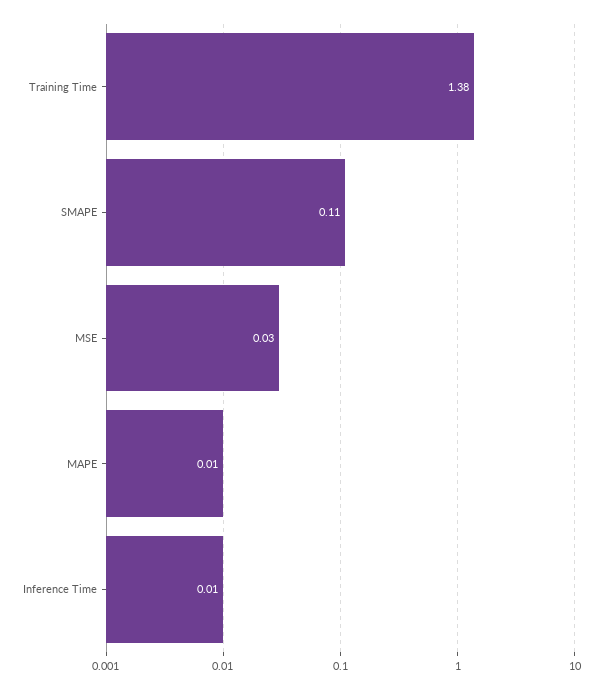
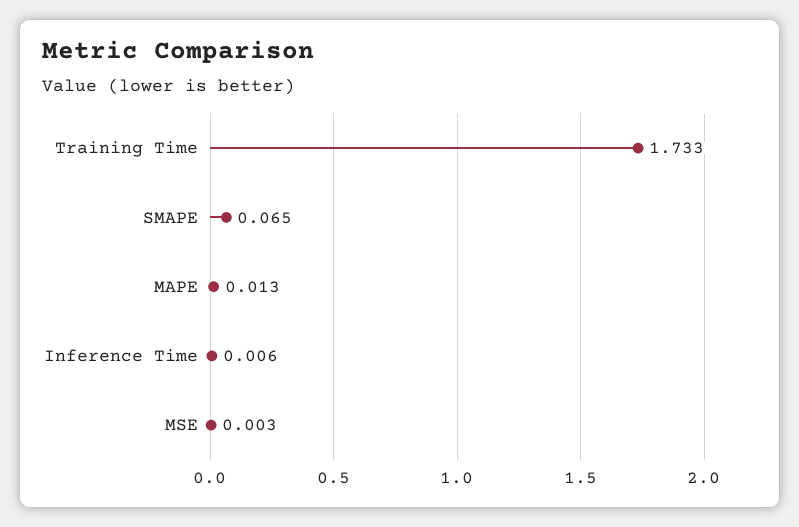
  {
-   "Training Time": 1.38,
+   "Training Time": 1.733,
-   "SMAPE": 0.11,
+   "SMAPE": 0.065,
-   "MSE": 0.03,
+   "MSE": 0.003,
    "MAPE": 0.013,
    "Inference Time": 0.006
  }

